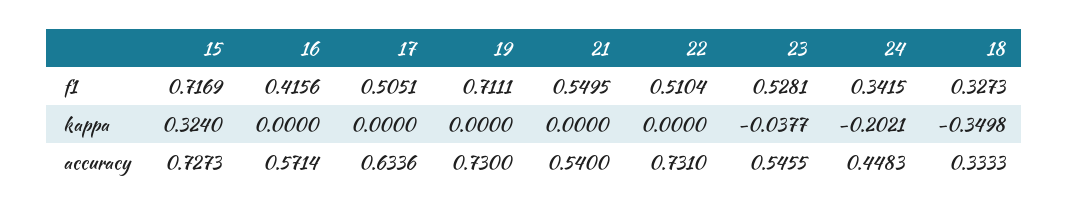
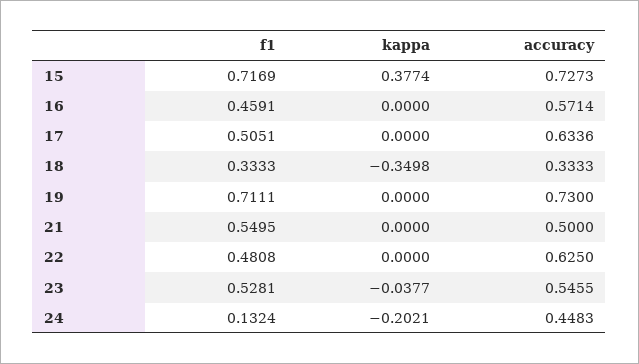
  {
    "15": {
      "f1": 0.7169,
-     "kappa": 0.324,
+     "kappa": 0.3774,
      "accuracy": 0.7273
    },
    "16": {
-     "f1": 0.4156,
+     "f1": 0.4591,
      "kappa": 0,
      "accuracy": 0.5714
    },
    "17": {
      "f1": 0.5051,
      "kappa": 0,
      "accuracy": 0.6336
    },
    "19": {
      "f1": 0.7111,
      "kappa": 0,
      "accuracy": 0.73
    },
    "21": {
      "f1": 0.5495,
      "kappa": 0,
-     "accuracy": 0.54
+     "accuracy": 0.5
    },
    "22": {
-     "f1": 0.5104,
+     "f1": 0.4808,
      "kappa": 0,
-     "accuracy": 0.731
+     "accuracy": 0.625
    },
    "23": {
      "f1": 0.5281,
      "kappa": -0.0377,
      "accuracy": 0.5455
    },
    "24": {
-     "f1": 0.3415,
+     "f1": 0.1324,
      "kappa": -0.2021,
      "accuracy": 0.4483
    },
    "18": {
-     "f1": 0.3273,
+     "f1": 0.3333,
      "kappa": -0.3498,
      "accuracy": 0.3333
    }
  }

